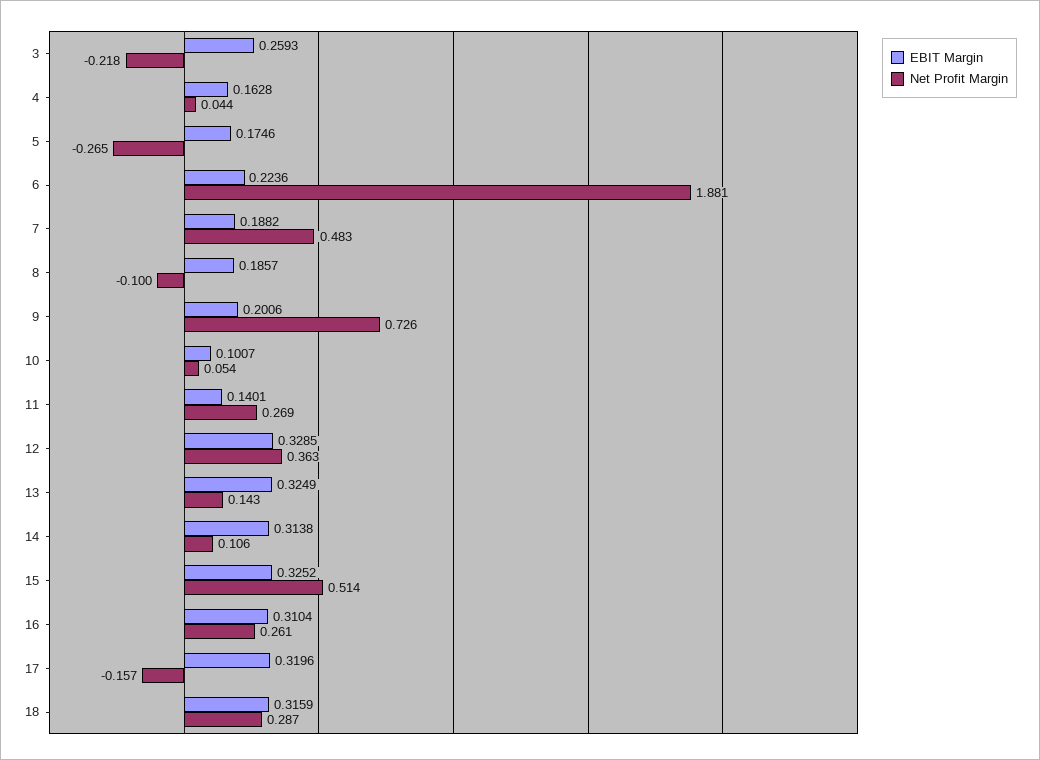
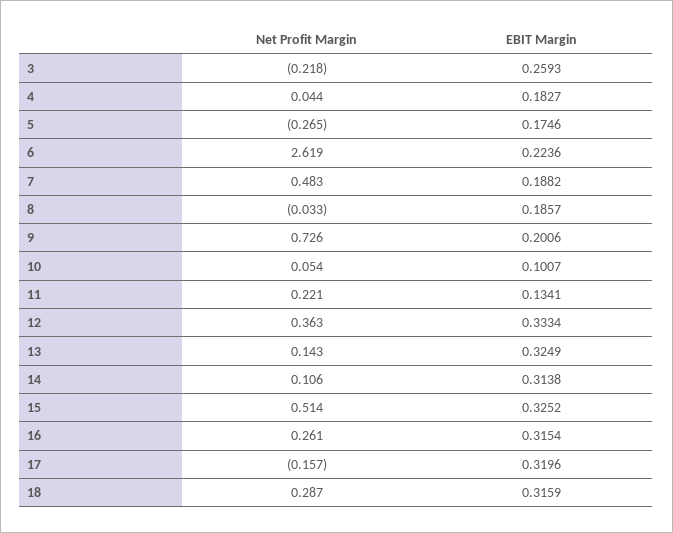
  {
    "EBIT Margin": {
      "3": 0.2593,
-     "4": 0.1628,
+     "4": 0.1827,
      "5": 0.1746,
      "6": 0.2236,
      "7": 0.1882,
      "8": 0.1857,
      "9": 0.2006,
      "10": 0.1007,
-     "11": 0.1401,
+     "11": 0.1341,
-     "12": 0.3285,
+     "12": 0.3334,
      "13": 0.3249,
      "14": 0.3138,
      "15": 0.3252,
-     "16": 0.3104,
+     "16": 0.3154,
      "17": 0.3196,
      "18": 0.3159
    },
    "Net Profit Margin": {
      "3": -0.218,
      "4": 0.044,
      "5": -0.265,
-     "6": 1.881,
+     "6": 2.619,
      "7": 0.483,
-     "8": -0.1,
+     "8": -0.033,
      "9": 0.726,
      "10": 0.054,
-     "11": 0.269,
+     "11": 0.221,
      "12": 0.363,
      "13": 0.143,
      "14": 0.106,
      "15": 0.514,
      "16": 0.261,
      "17": -0.157,
      "18": 0.287
    }
  }

